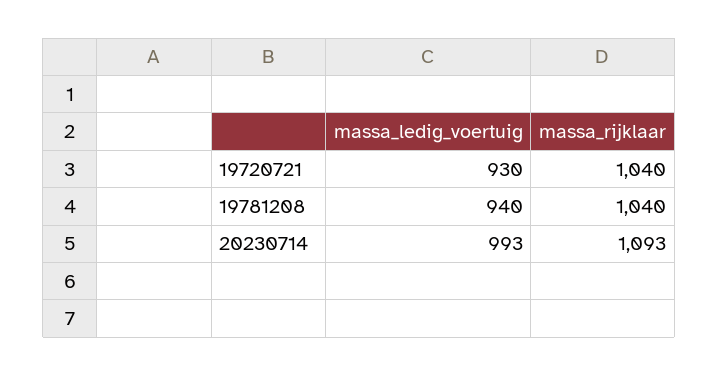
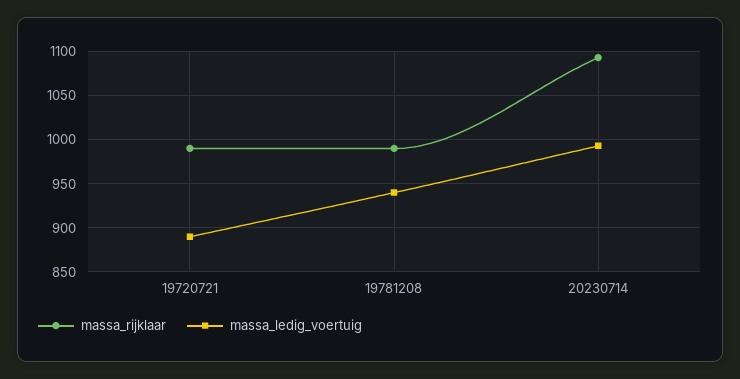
  {
    "massa_ledig_voertuig": {
-     "19720721": 930,
+     "19720721": 890,
      "19781208": 940,
      "20230714": 993
    },
    "massa_rijklaar": {
-     "19720721": 1040,
+     "19720721": 990,
-     "19781208": 1040,
+     "19781208": 990,
      "20230714": 1093
    }
  }

